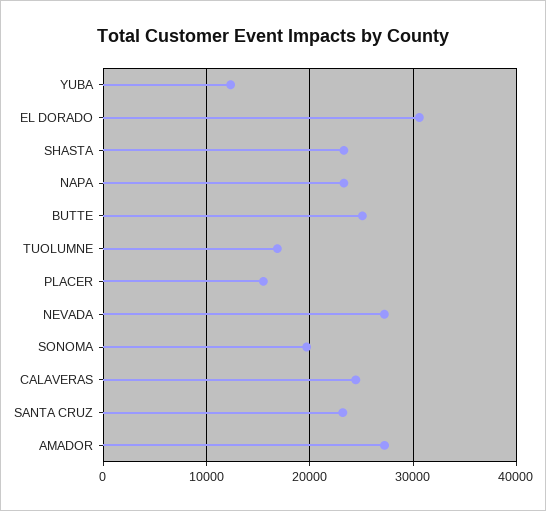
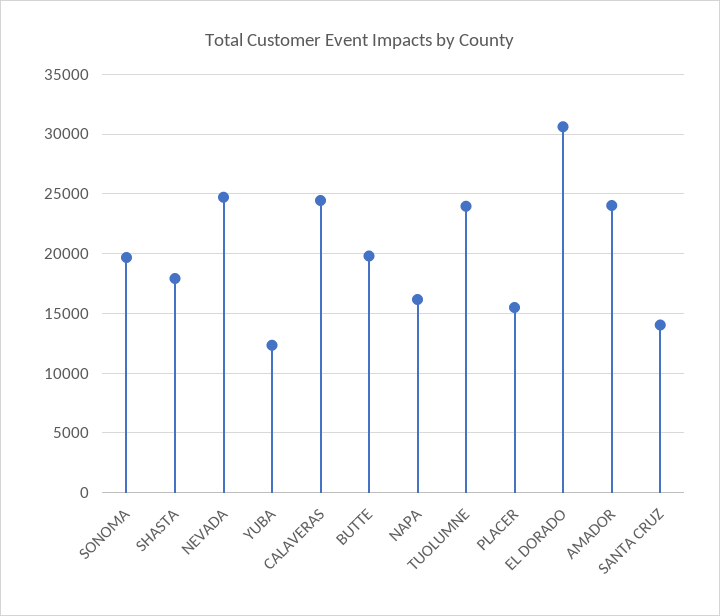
  {
    "YUBA": 12000,
    "EL DORADO": 31000,
-   "SHASTA": 23000,
+   "SHASTA": 18000,
-   "NAPA": 23000,
+   "NAPA": 16000,
-   "BUTTE": 25000,
+   "BUTTE": 20000,
-   "TUOLUMNE": 17000,
+   "TUOLUMNE": 24000,
    "PLACER": 15000,
-   "NEVADA": 27000,
+   "NEVADA": 25000,
    "SONOMA": 20000,
    "CALAVERAS": 24000,
-   "SANTA CRUZ": 23000,
+   "SANTA CRUZ": 14000,
-   "AMADOR": 27000
+   "AMADOR": 24000
  }

